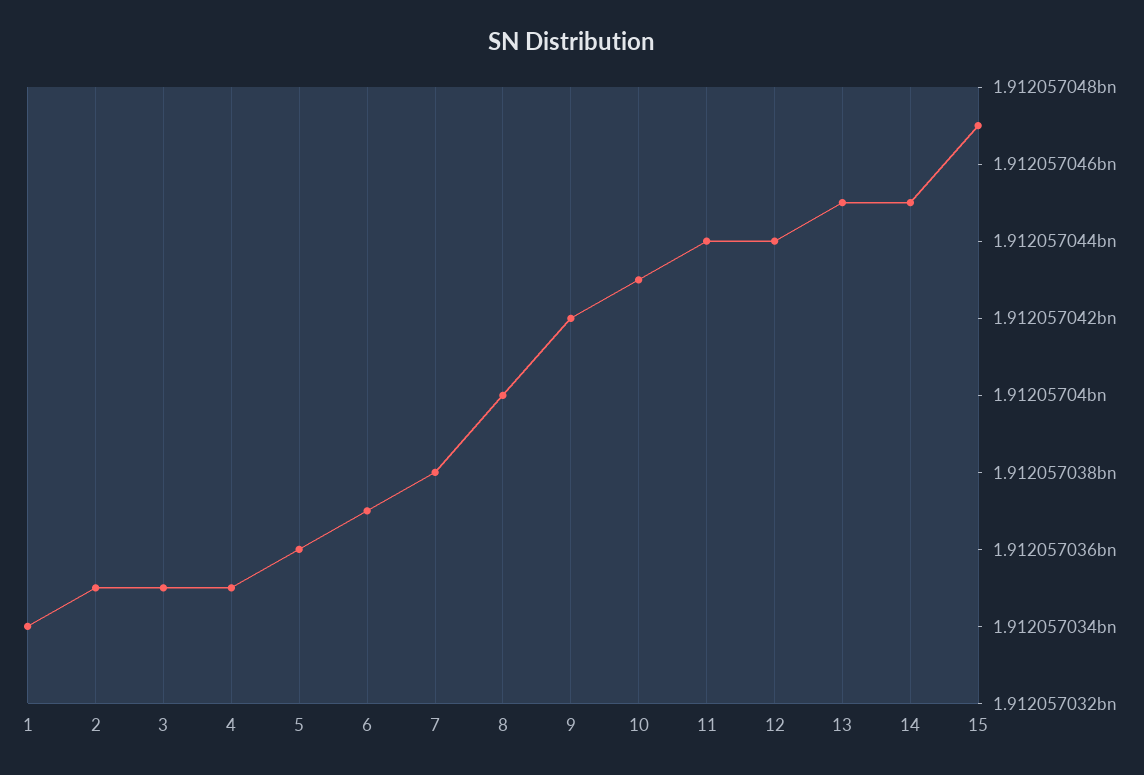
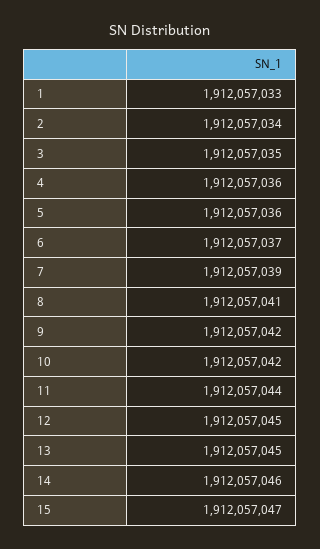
  {
-   "1": 1912057034,
+   "1": 1912057033,
-   "2": 1912057035,
+   "2": 1912057034,
    "3": 1912057035,
-   "4": 1912057035,
+   "4": 1912057036,
    "5": 1912057036,
    "6": 1912057037,
-   "7": 1912057038,
+   "7": 1912057039,
-   "8": 1912057040,
+   "8": 1912057041,
    "9": 1912057042,
-   "10": 1912057043,
+   "10": 1912057042,
    "11": 1912057044,
-   "12": 1912057044,
+   "12": 1912057045,
    "13": 1912057045,
-   "14": 1912057045,
+   "14": 1912057046,
    "15": 1912057047
  }

